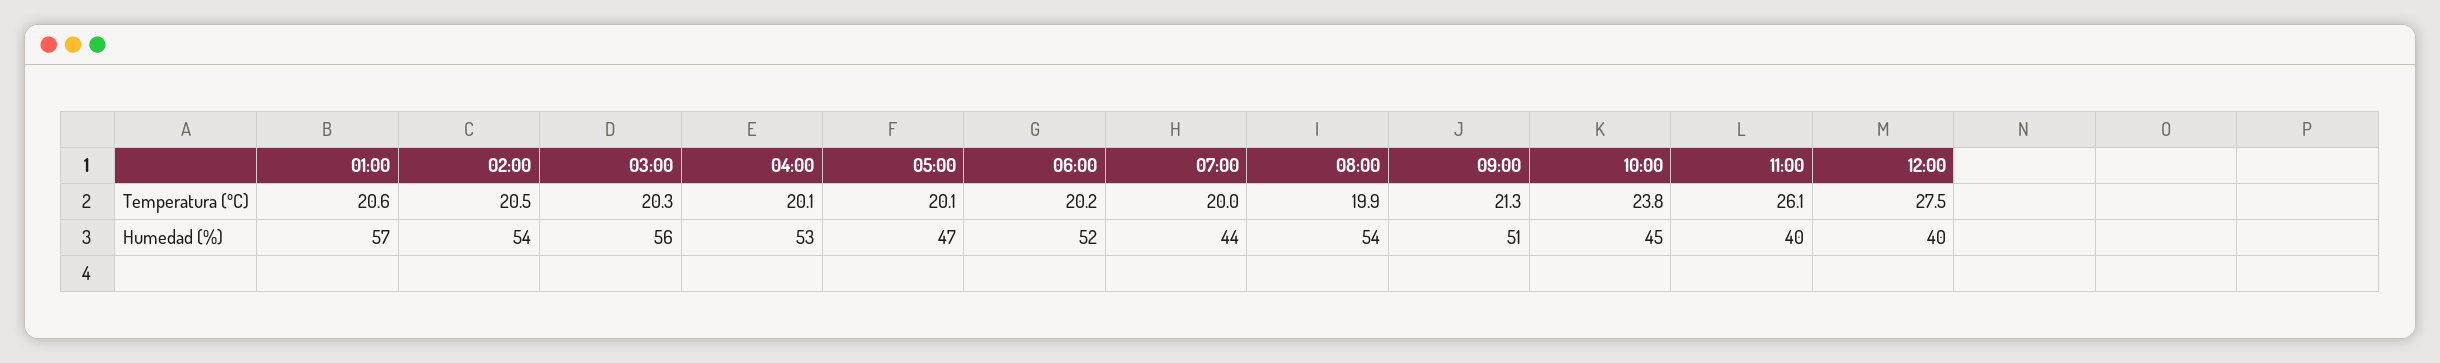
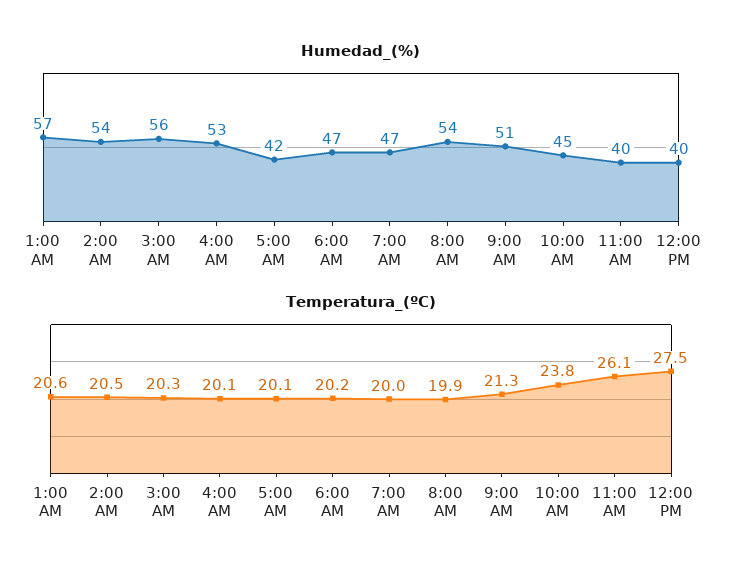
  {
    "Temperatura (ºC)": {
      "01:00": 20.6,
      "02:00": 20.5,
      "03:00": 20.3,
      "04:00": 20.1,
      "05:00": 20.1,
      "06:00": 20.2,
      "07:00": 20,
      "08:00": 19.9,
      "09:00": 21.3,
      "10:00": 23.8,
      "11:00": 26.1,
      "12:00": 27.5
    },
    "Humedad (%)": {
      "01:00": 57,
      "02:00": 54,
      "03:00": 56,
      "04:00": 53,
-     "05:00": 47,
+     "05:00": 42,
-     "06:00": 52,
+     "06:00": 47,
-     "07:00": 44,
+     "07:00": 47,
      "08:00": 54,
      "09:00": 51,
      "10:00": 45,
      "11:00": 40,
      "12:00": 40
    }
  }

